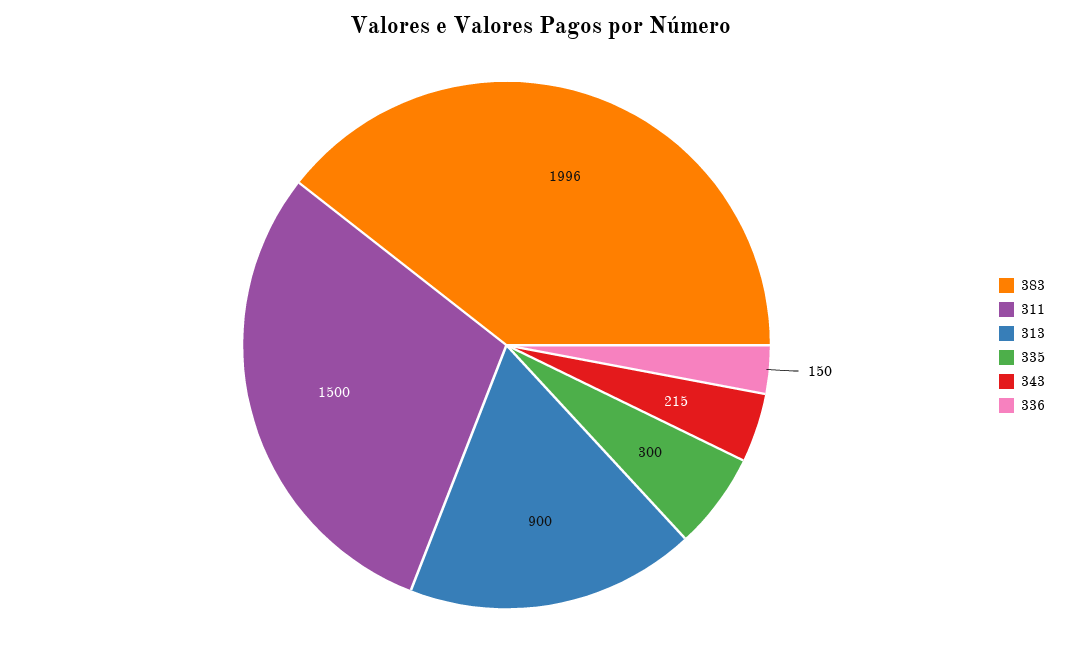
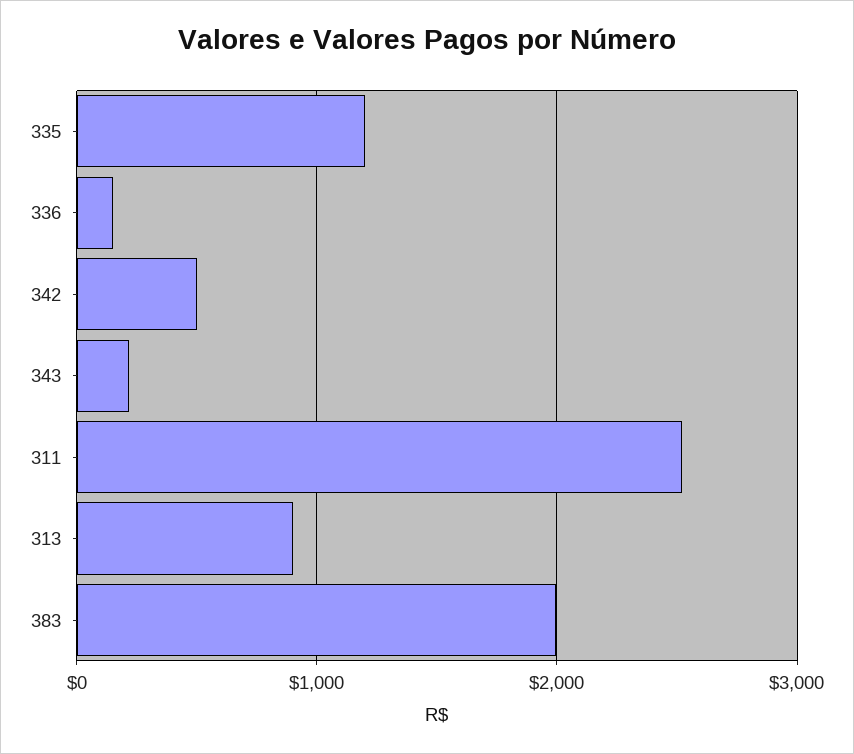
  {
    "383": 1996,
-   "311": 1500,
+   "311": 2500,
    "313": 900,
-   "335": 300,
+   "335": 1200,
    "343": 215,
-   "336": 150
+   "336": 150,
+   "342": 500
  }

